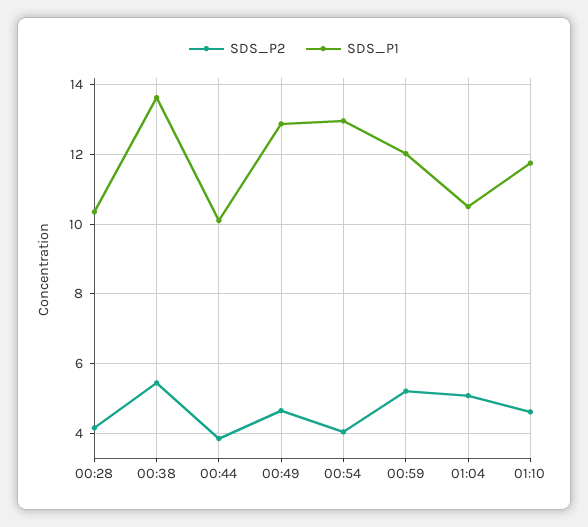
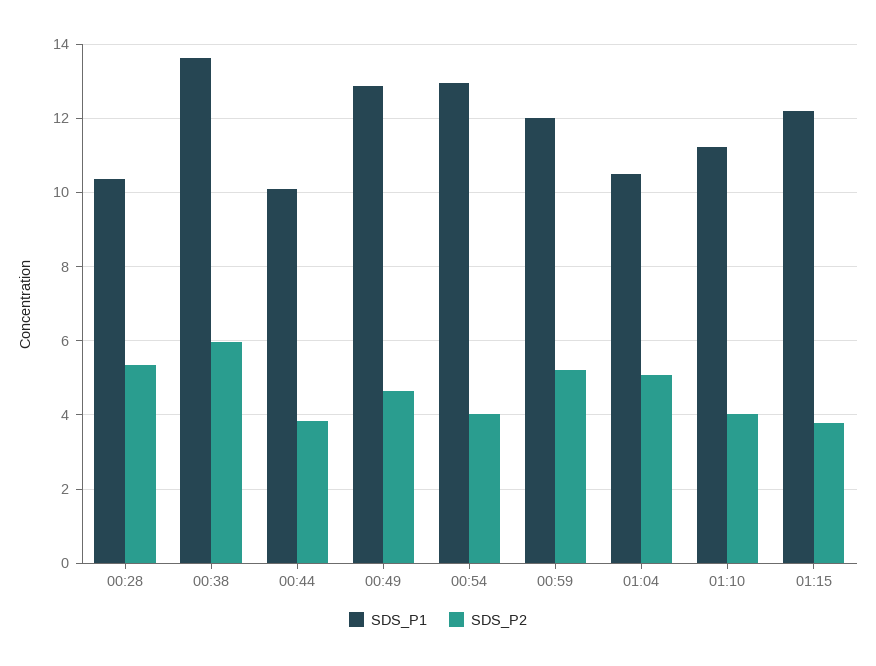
  {
    "SDS_P2": {
-     "00:28": 4.2,
+     "00:28": 5.4,
-     "00:38": 5.4,
+     "00:38": 6,
      "00:44": 3.8,
      "00:49": 4.6,
      "00:54": 4,
      "00:59": 5.2,
      "01:04": 5,
-     "01:10": 4.6
+     "01:10": 4,
+     "01:15": 3.8
    },
    "SDS_P1": {
      "00:28": 10.4,
      "00:38": 13.6,
      "00:44": 10.2,
      "00:49": 12.8,
      "00:54": 13,
      "00:59": 12,
      "01:04": 10.6,
-     "01:10": 11.8
+     "01:10": 11.2,
+     "01:15": 12.2
    }
  }

